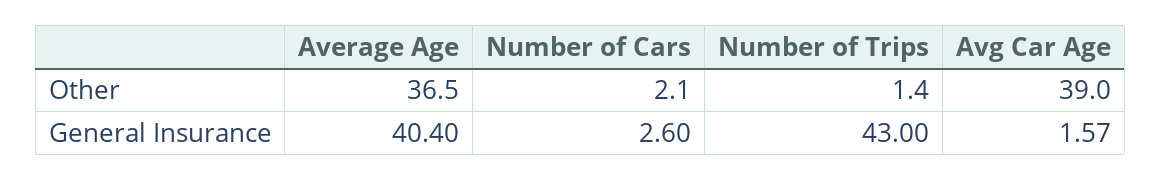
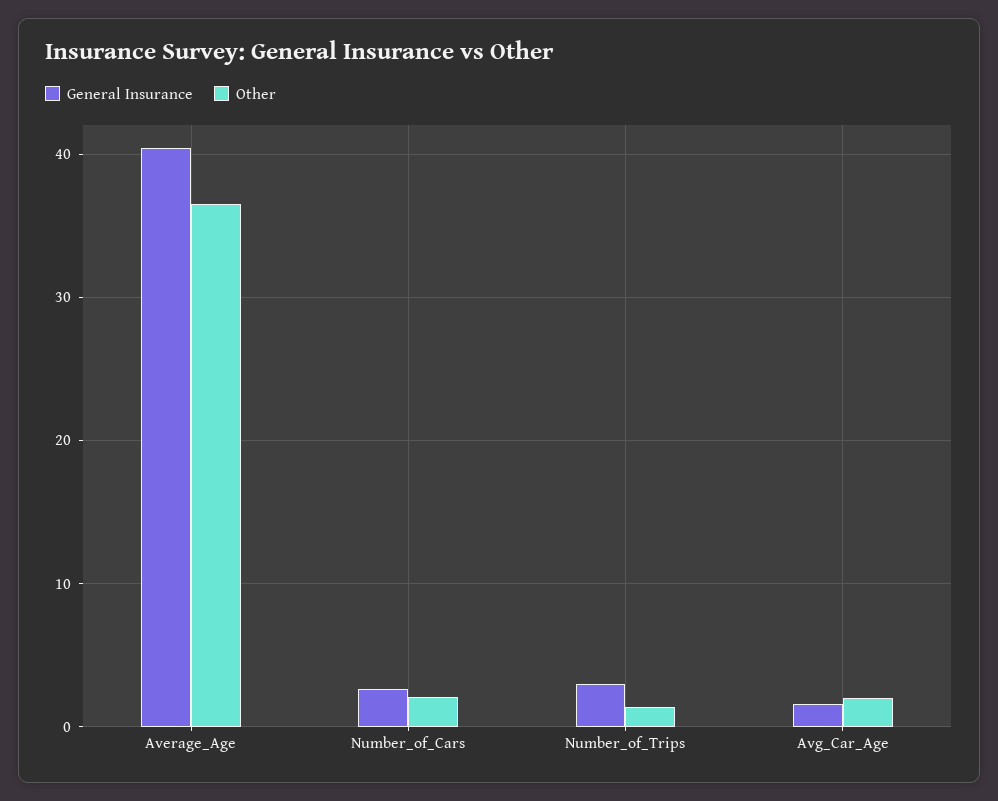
  {
    "Other": {
      "Average Age": 36.5,
      "Number of Cars": 2.1,
      "Number of Trips": 1.4,
-     "Avg Car Age": 39
+     "Avg Car Age": 2
    },
    "General Insurance": {
      "Average Age": 40.4,
      "Number of Cars": 2.6,
-     "Number of Trips": 43,
+     "Number of Trips": 3,
      "Avg Car Age": 1.57
    }
  }

